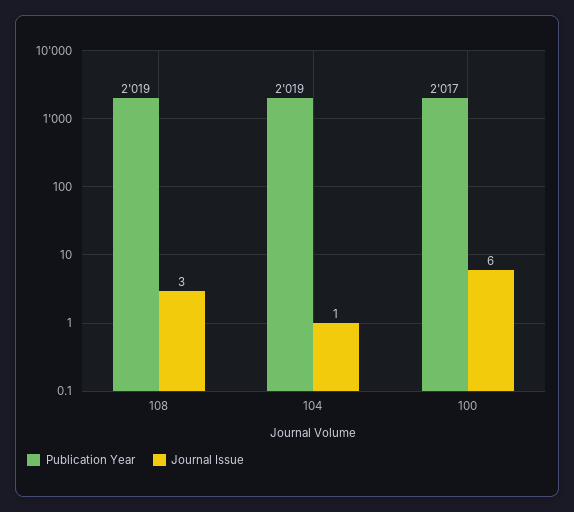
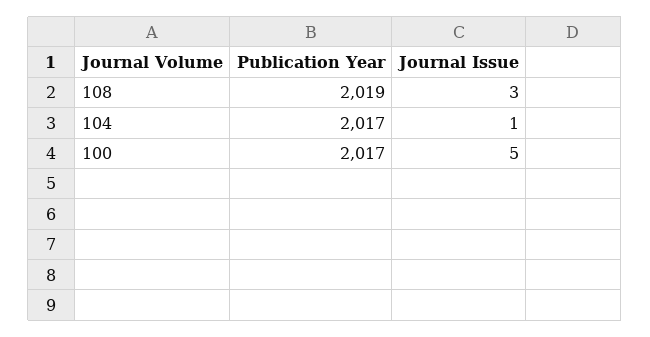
  {
    "Publication Year": {
      "108": 2019,
-     "104": 2019,
+     "104": 2017,
      "100": 2017
    },
    "Journal Issue": {
      "108": 3,
      "104": 1,
-     "100": 6
+     "100": 5
    }
  }

